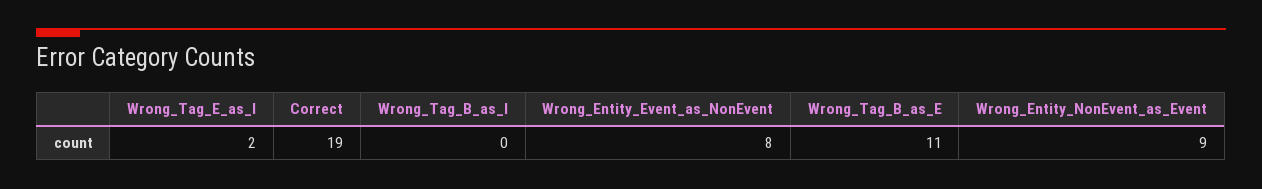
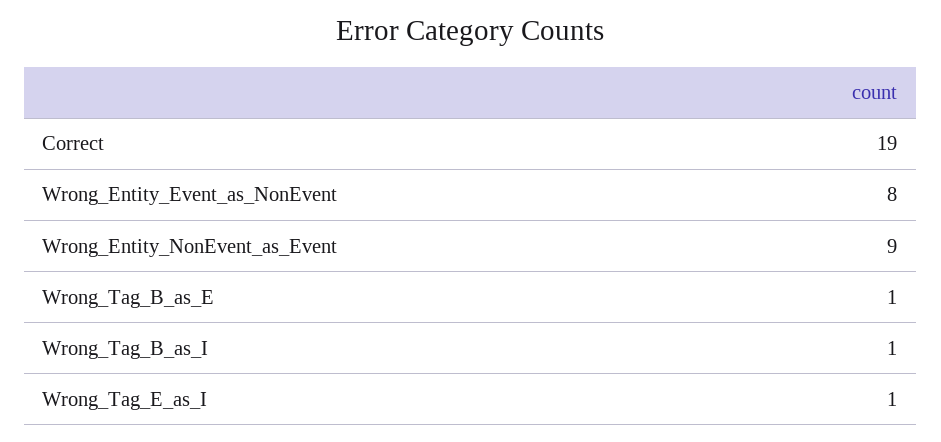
  {
-   "Wrong_Tag_E_as_I": 2,
+   "Wrong_Tag_E_as_I": 1,
    "Correct": 19,
-   "Wrong_Tag_B_as_I": 0,
+   "Wrong_Tag_B_as_I": 1,
    "Wrong_Entity_Event_as_NonEvent": 8,
-   "Wrong_Tag_B_as_E": 11,
+   "Wrong_Tag_B_as_E": 1,
    "Wrong_Entity_NonEvent_as_Event": 9
  }

